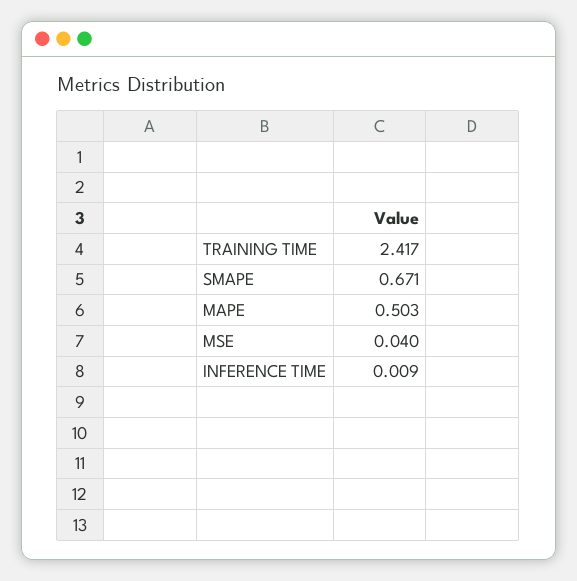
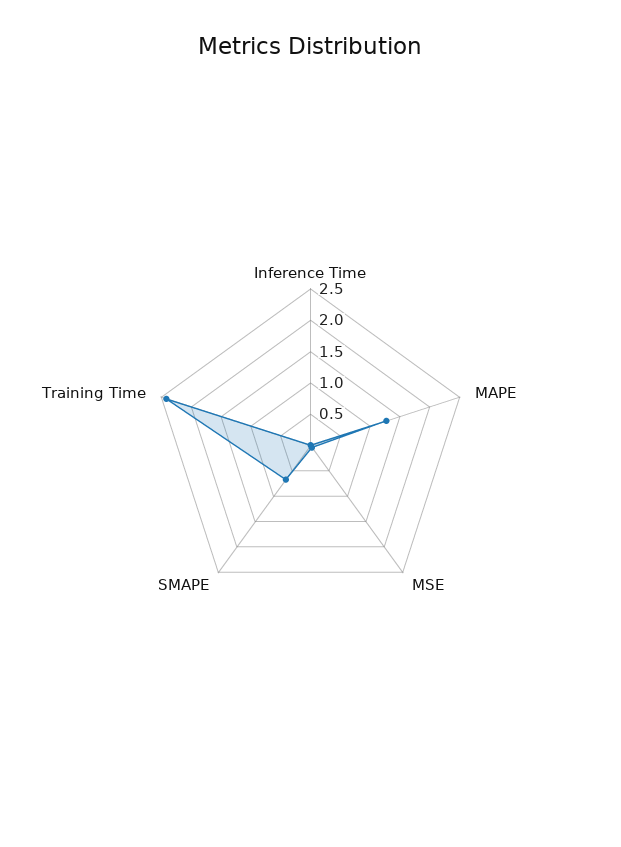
  {
    "TRAINING TIME": 2.417,
    "SMAPE": 0.671,
-   "MAPE": 0.503,
+   "MAPE": 1.25,
    "MSE": 0.04,
    "INFERENCE TIME": 0.009
  }

